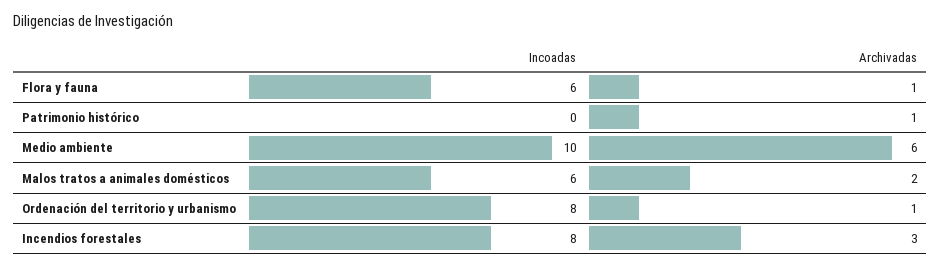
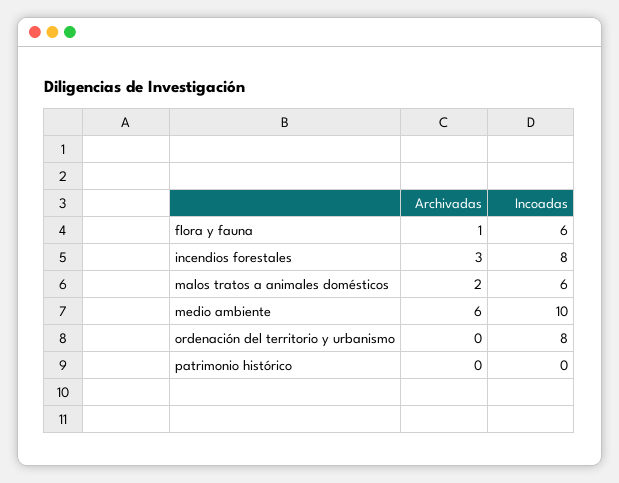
  {
    "Incoadas": {
      "Flora y fauna": 6,
      "Patrimonio histórico": 0,
      "Medio ambiente": 10,
      "Malos tratos a animales domésticos": 6,
      "Ordenación del territorio y urbanismo": 8,
      "Incendios forestales": 8
    },
    "Archivadas": {
      "Flora y fauna": 1,
-     "Patrimonio histórico": 1,
+     "Patrimonio histórico": 0,
      "Medio ambiente": 6,
      "Malos tratos a animales domésticos": 2,
-     "Ordenación del territorio y urbanismo": 1,
+     "Ordenación del territorio y urbanismo": 0,
      "Incendios forestales": 3
    }
  }

